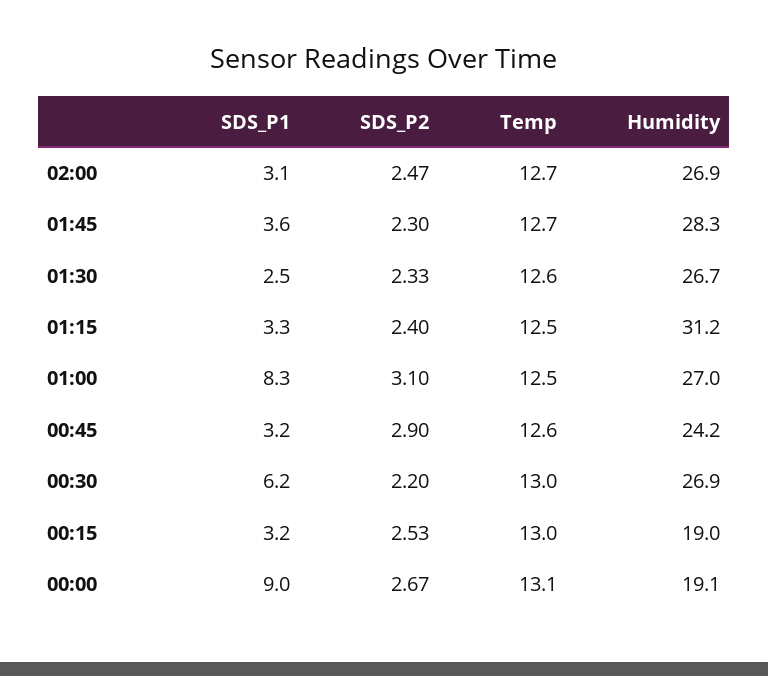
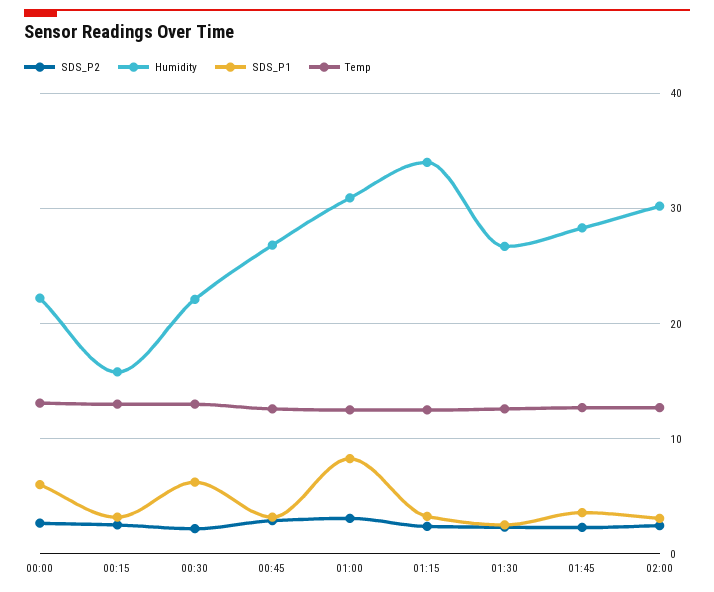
  {
    "SDS_P1": {
      "02:00": 3.1,
      "01:45": 3.6,
      "01:30": 2.5,
      "01:15": 3.3,
      "01:00": 8.3,
      "00:45": 3.2,
      "00:30": 6.2,
      "00:15": 3.2,
-     "00:00": 9
+     "00:00": 6
    },
    "SDS_P2": {
      "02:00": 2.47,
      "01:45": 2.3,
      "01:30": 2.33,
      "01:15": 2.4,
      "01:00": 3.1,
      "00:45": 2.9,
      "00:30": 2.2,
      "00:15": 2.53,
      "00:00": 2.67
    },
    "Temp": {
      "02:00": 12.7,
      "01:45": 12.7,
      "01:30": 12.6,
      "01:15": 12.5,
      "01:00": 12.5,
      "00:45": 12.6,
      "00:30": 13,
      "00:15": 13,
      "00:00": 13.1
    },
    "Humidity": {
-     "02:00": 26.9,
+     "02:00": 30,
      "01:45": 28.3,
      "01:30": 26.7,
-     "01:15": 31.2,
+     "01:15": 34,
-     "01:00": 27,
+     "01:00": 31,
-     "00:45": 24.2,
+     "00:45": 27,
-     "00:30": 26.9,
+     "00:30": 22,
-     "00:15": 19,
+     "00:15": 16,
-     "00:00": 19.1
+     "00:00": 22
    }
  }

